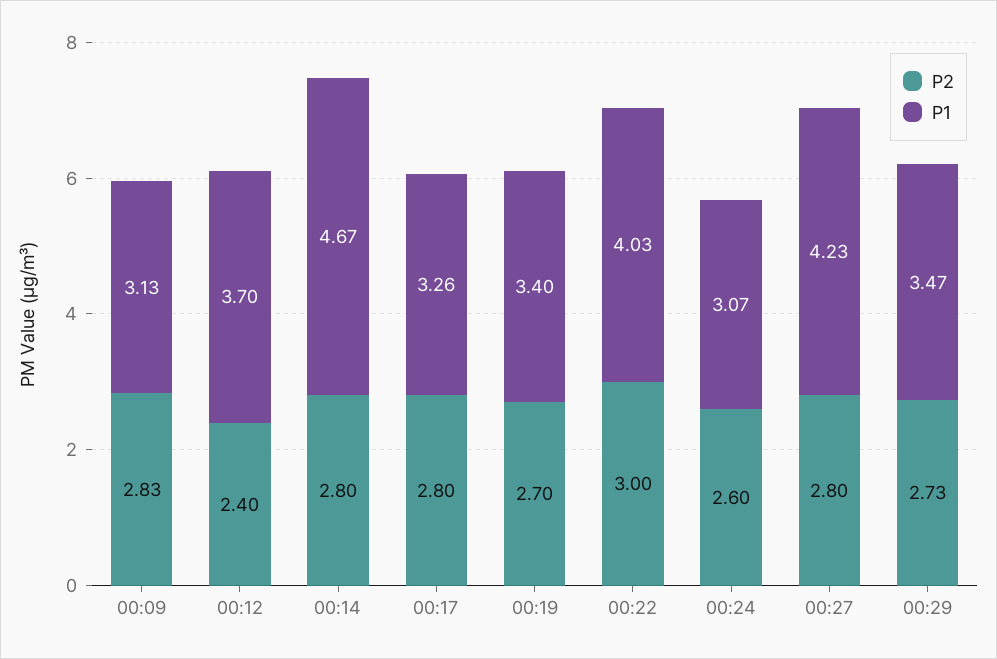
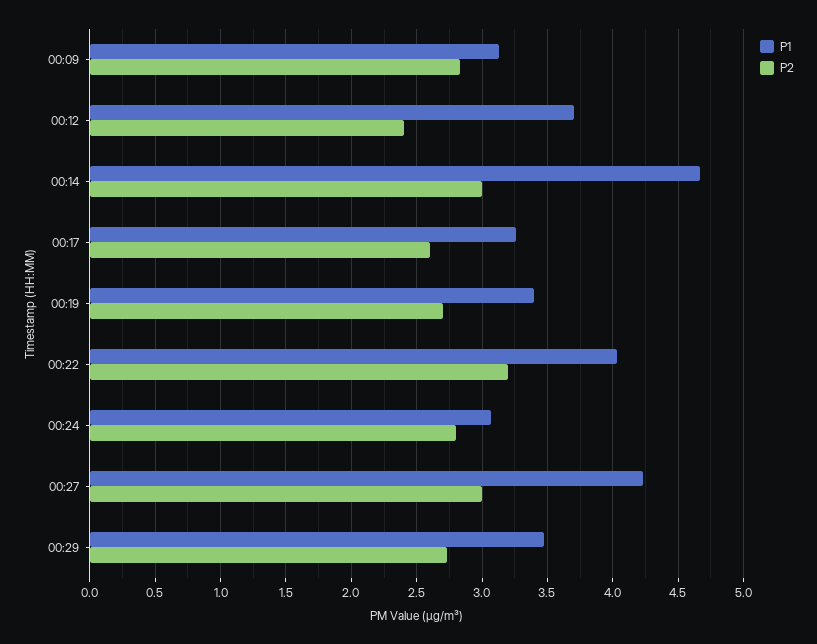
  {
    "P2": {
      "00:09": 2.83,
      "00:12": 2.4,
-     "00:14": 2.8,
+     "00:14": 3,
-     "00:17": 2.8,
+     "00:17": 2.6,
      "00:19": 2.7,
-     "00:22": 3,
+     "00:22": 3.2,
-     "00:24": 2.6,
+     "00:24": 2.8,
-     "00:27": 2.8,
+     "00:27": 3,
      "00:29": 2.73
    },
    "P1": {
      "00:09": 3.13,
      "00:12": 3.7,
      "00:14": 4.67,
      "00:17": 3.26,
      "00:19": 3.4,
      "00:22": 4.03,
      "00:24": 3.07,
      "00:27": 4.23,
      "00:29": 3.47
    }
  }

